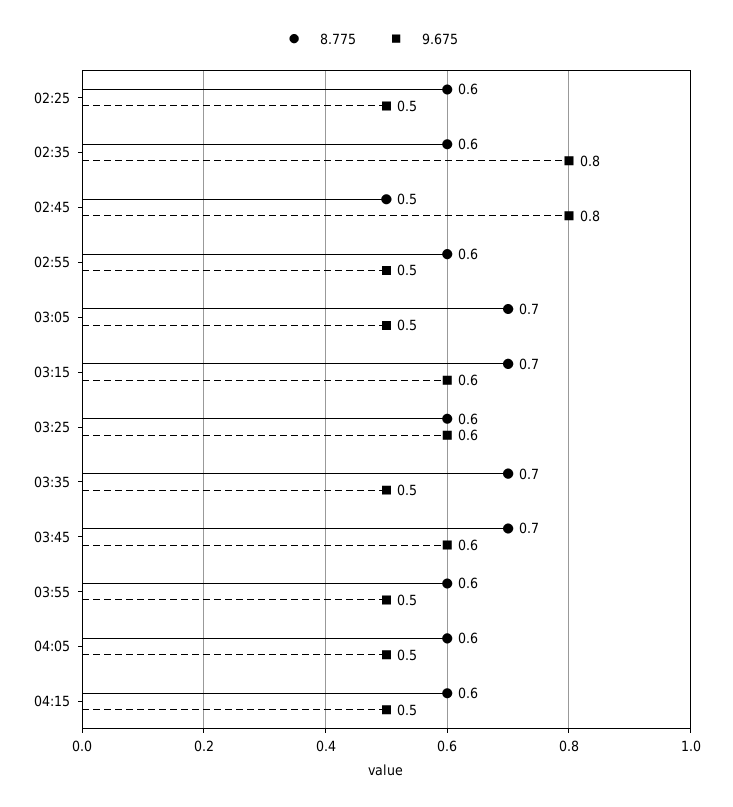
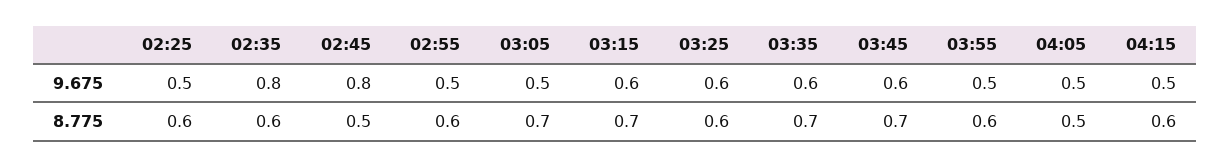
  {
    "8.775": {
      "02:25": 0.6,
      "02:35": 0.6,
      "02:45": 0.5,
      "02:55": 0.6,
      "03:05": 0.7,
      "03:15": 0.7,
      "03:25": 0.6,
      "03:35": 0.7,
      "03:45": 0.7,
      "03:55": 0.6,
-     "04:05": 0.6,
+     "04:05": 0.5,
      "04:15": 0.6
    },
    "9.675": {
      "02:25": 0.5,
      "02:35": 0.8,
      "02:45": 0.8,
      "02:55": 0.5,
      "03:05": 0.5,
      "03:15": 0.6,
      "03:25": 0.6,
-     "03:35": 0.5,
+     "03:35": 0.6,
      "03:45": 0.6,
      "03:55": 0.5,
      "04:05": 0.5,
      "04:15": 0.5
    }
  }

